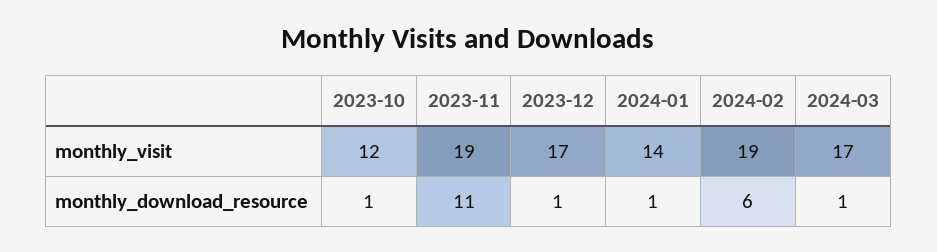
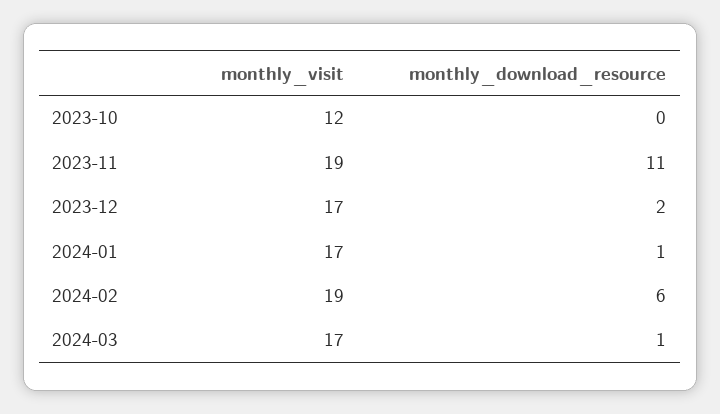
  {
    "2023-10": {
      "monthly_visit": 12,
-     "monthly_download_resource": 1
+     "monthly_download_resource": 0
    },
    "2023-11": {
      "monthly_visit": 19,
      "monthly_download_resource": 11
    },
    "2023-12": {
      "monthly_visit": 17,
-     "monthly_download_resource": 1
+     "monthly_download_resource": 2
    },
    "2024-01": {
-     "monthly_visit": 14,
+     "monthly_visit": 17,
      "monthly_download_resource": 1
    },
    "2024-02": {
      "monthly_visit": 19,
      "monthly_download_resource": 6
    },
    "2024-03": {
      "monthly_visit": 17,
      "monthly_download_resource": 1
    }
  }

